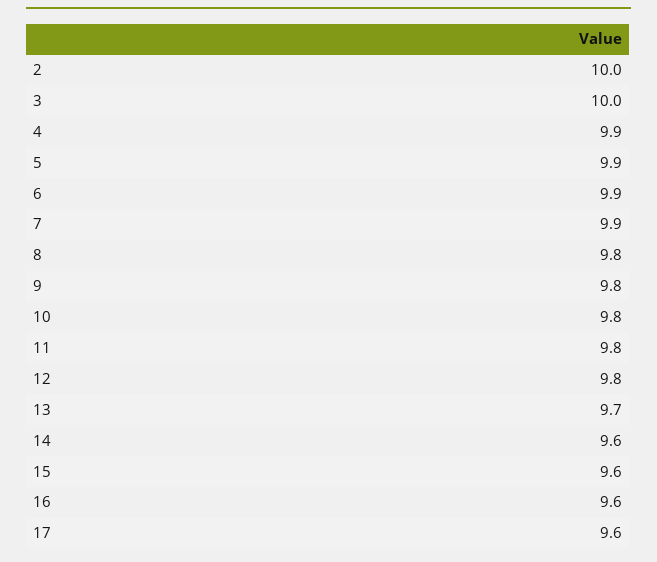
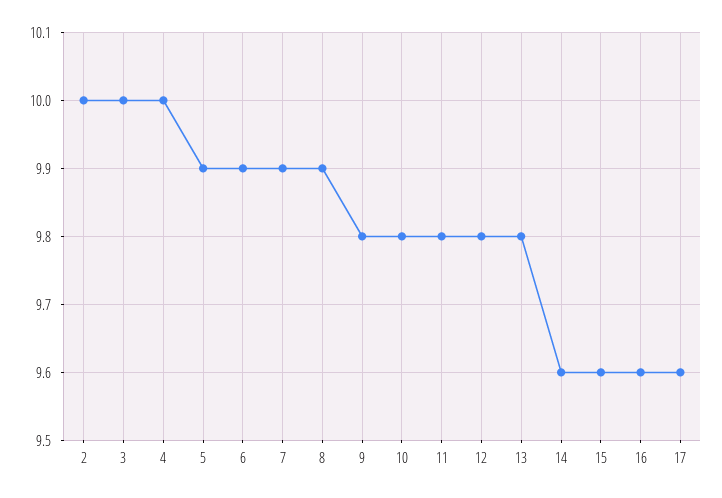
  {
    "2": 10,
    "3": 10,
-   "4": 9.9,
+   "4": 10,
    "5": 9.9,
    "6": 9.9,
    "7": 9.9,
-   "8": 9.8,
+   "8": 9.9,
    "9": 9.8,
    "10": 9.8,
    "11": 9.8,
    "12": 9.8,
-   "13": 9.7,
+   "13": 9.8,
    "14": 9.6,
    "15": 9.6,
    "16": 9.6,
    "17": 9.6
  }

